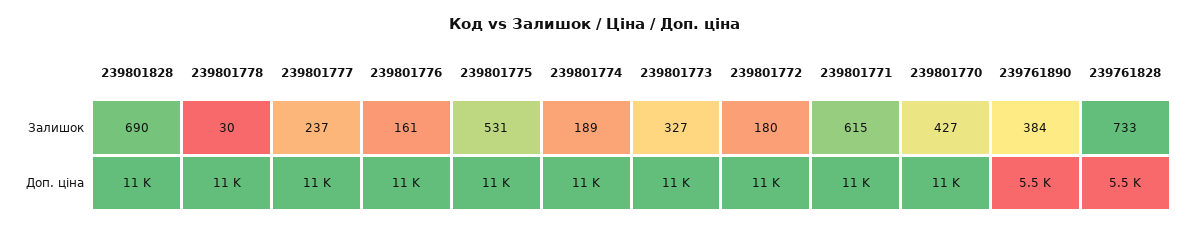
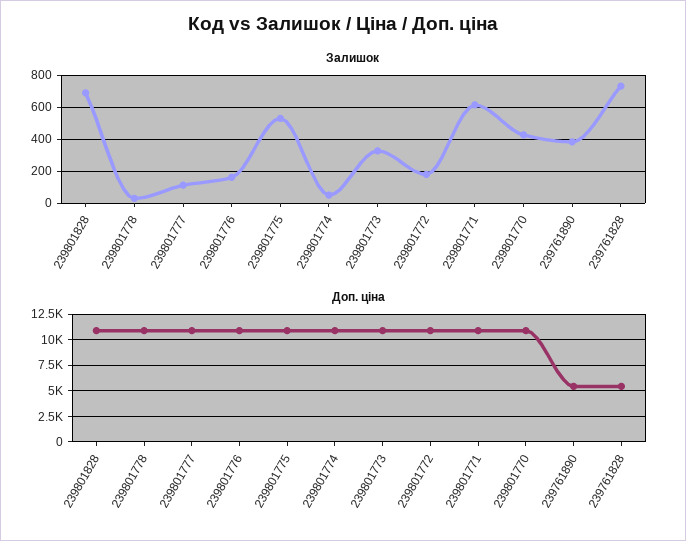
  {
    "Залишок": {
      "239801828": 690,
      "239801778": 30,
-     "239801777": 237,
+     "239801777": 100,
      "239801776": 161,
      "239801775": 531,
-     "239801774": 189,
+     "239801774": 50,
      "239801773": 327,
      "239801772": 180,
      "239801771": 615,
      "239801770": 427,
      "239761890": 384,
      "239761828": 733
    },
    "Доп. ціна": {
      "239801828": 11000,
      "239801778": 11000,
      "239801777": 11000,
      "239801776": 11000,
      "239801775": 11000,
      "239801774": 11000,
      "239801773": 11000,
      "239801772": 11000,
      "239801771": 11000,
      "239801770": 11000,
      "239761890": 5500,
      "239761828": 5500
    }
  }

